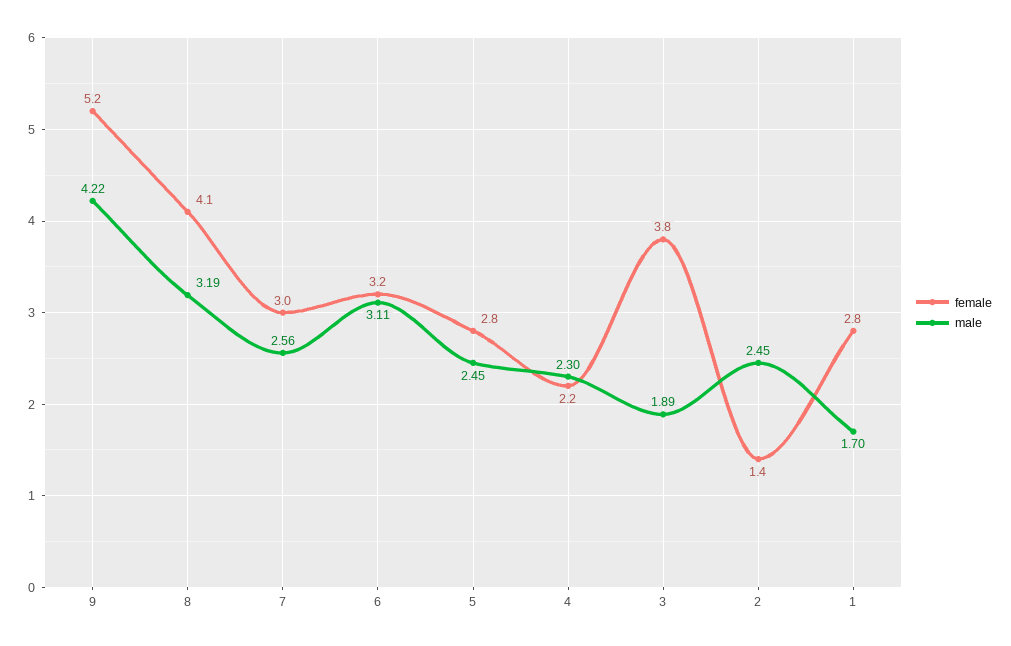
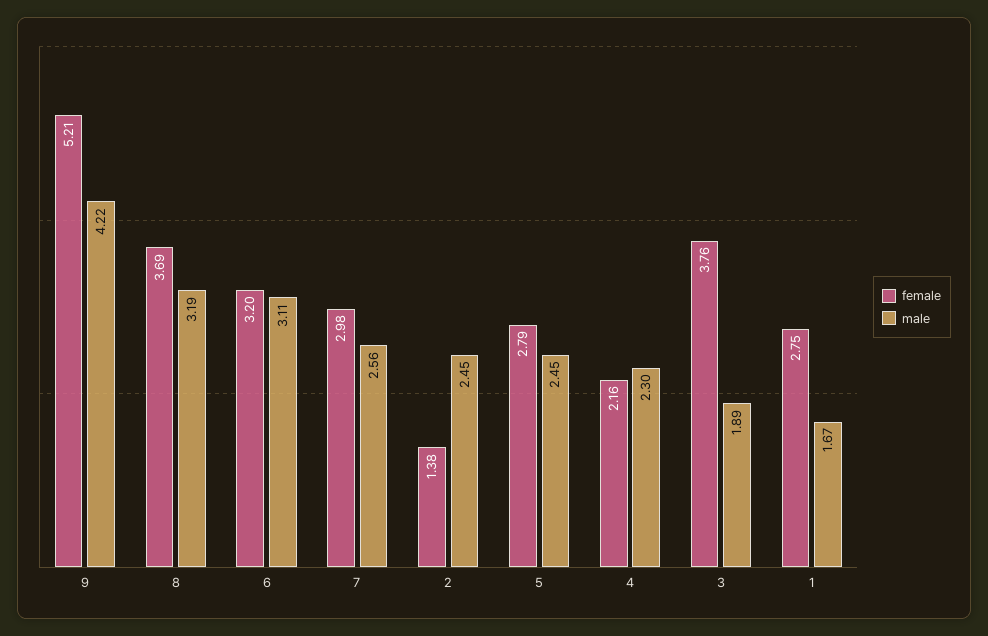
  {
    "female": {
      "9": 5.21,
-     "8": 4.1,
+     "8": 3.69,
      "7": 2.98,
      "6": 3.2,
      "5": 2.79,
      "4": 2.16,
      "3": 3.76,
      "2": 1.38,
      "1": 2.75
    },
    "male": {
      "9": 4.22,
      "8": 3.19,
      "7": 2.56,
      "6": 3.11,
      "5": 2.45,
      "4": 2.3,
      "3": 1.89,
      "2": 2.45,
-     "1": 1.7
+     "1": 1.67
    }
  }

